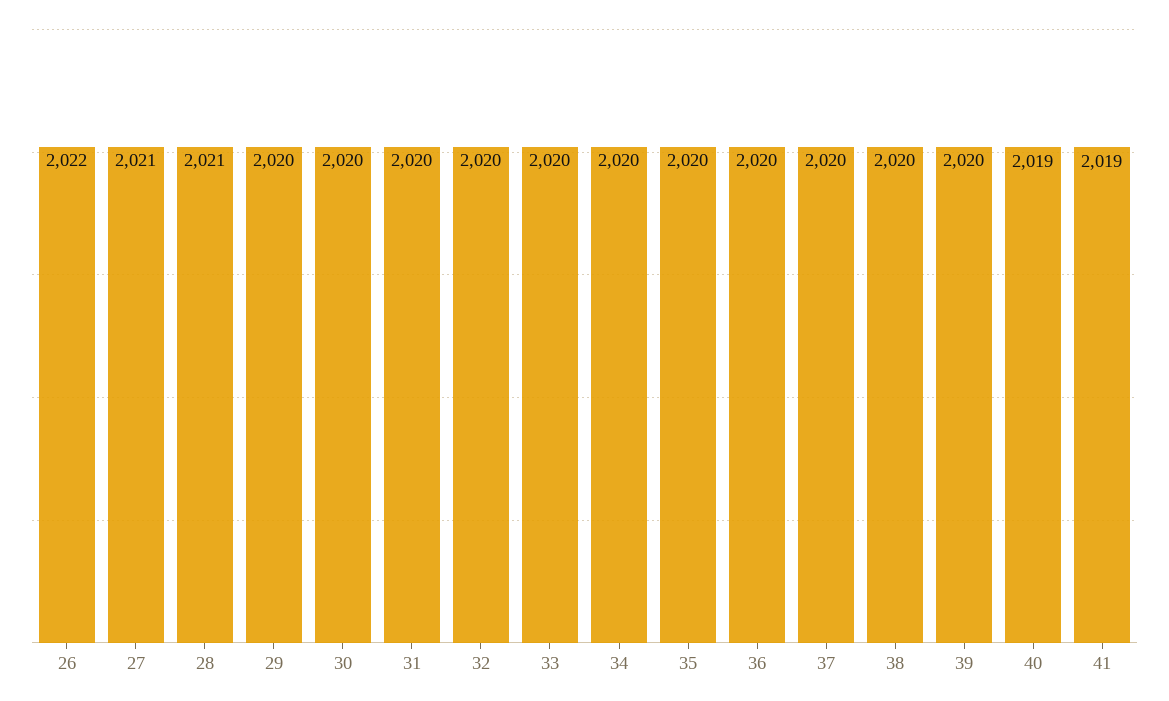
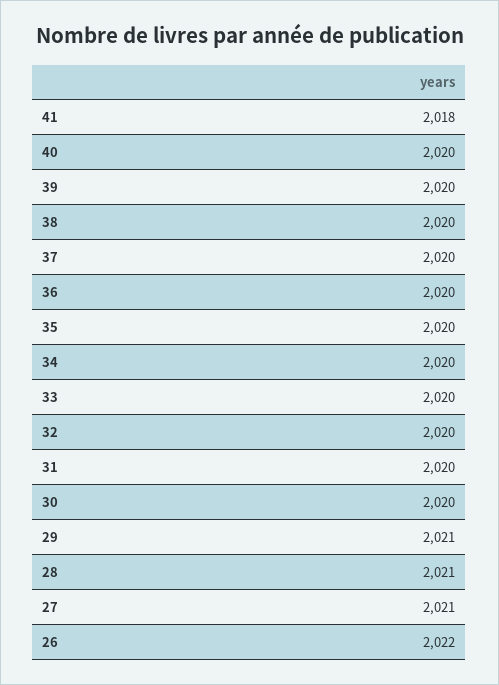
  {
    "26": 2022,
    "27": 2021,
    "28": 2021,
-   "29": 2020,
+   "29": 2021,
    "30": 2020,
    "31": 2020,
    "32": 2020,
    "33": 2020,
    "34": 2020,
    "35": 2020,
    "36": 2020,
    "37": 2020,
    "38": 2020,
    "39": 2020,
-   "40": 2019,
+   "40": 2020,
-   "41": 2019
+   "41": 2018
  }

